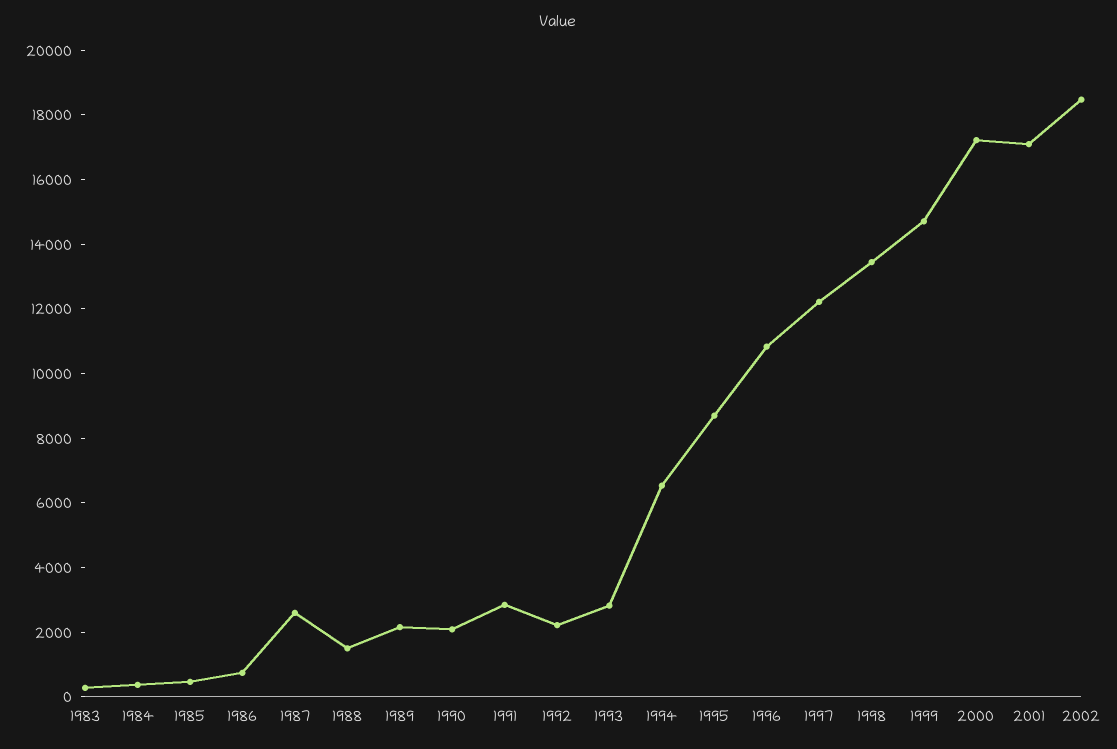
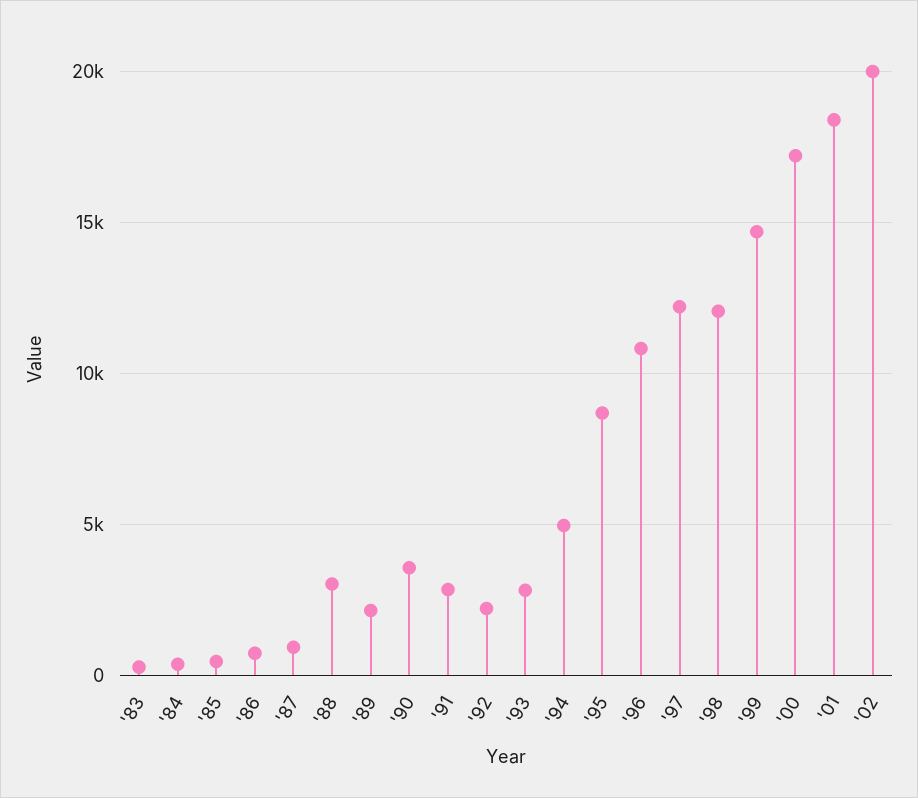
  {
    "1983": 500,
    "1984": 500,
    "1985": 500,
    "1986": 500,
-   "1987": 2500,
+   "1987": 1000,
-   "1988": 1500,
+   "1988": 3000,
    "1989": 2000,
-   "1990": 2000,
+   "1990": 3500,
    "1991": 3000,
    "1992": 2000,
    "1993": 3000,
-   "1994": 6500,
+   "1994": 5000,
    "1995": 8500,
    "1996": 11000,
    "1997": 12000,
-   "1998": 13500,
+   "1998": 12000,
    "1999": 14500,
    "2000": 17000,
-   "2001": 17000,
+   "2001": 18500,
-   "2002": 18500
+   "2002": 20000
  }

